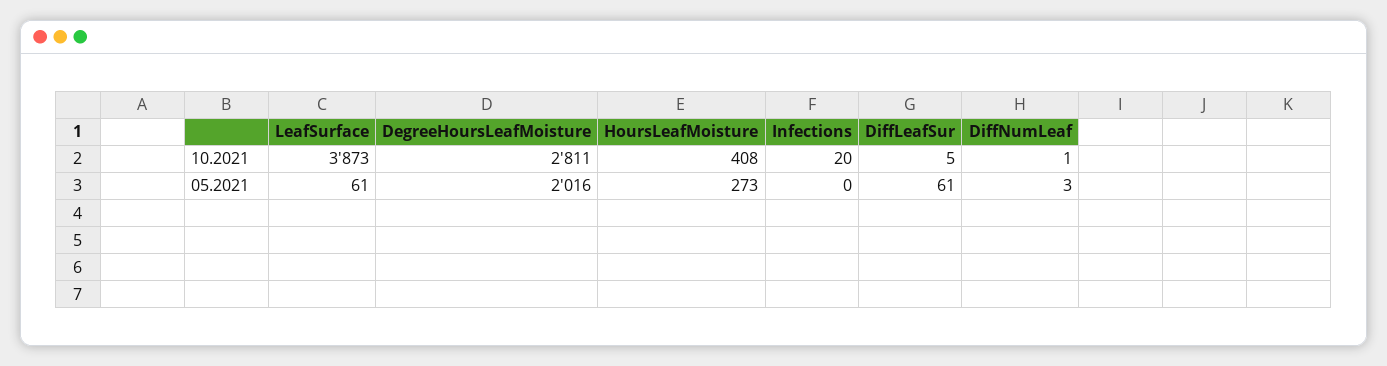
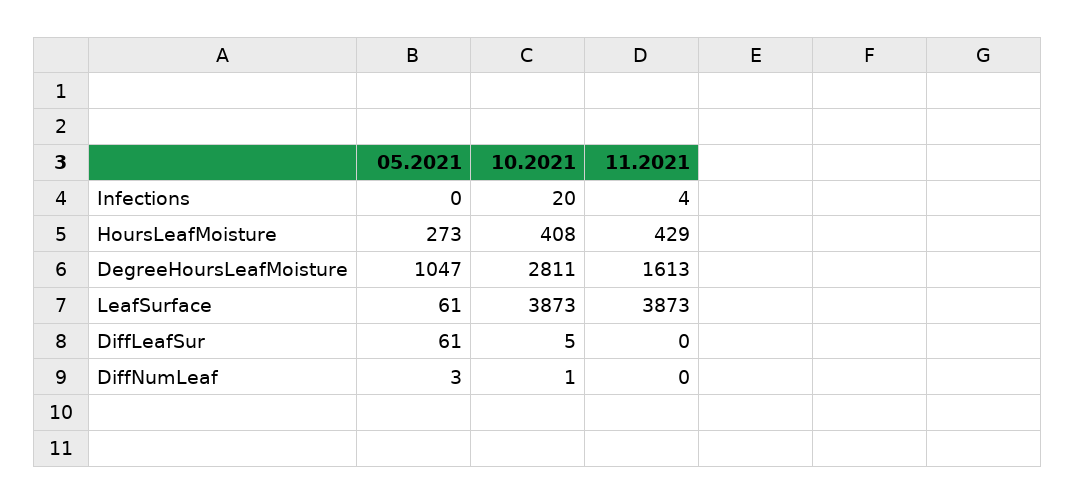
  {
    "LeafSurface": {
      "10.2021": 3873,
-     "05.2021": 61
+     "05.2021": 61,
+     "11.2021": 3873
    },
    "DegreeHoursLeafMoisture": {
      "10.2021": 2811,
-     "05.2021": 2016
+     "05.2021": 1047,
+     "11.2021": 1613
    },
    "HoursLeafMoisture": {
      "10.2021": 408,
-     "05.2021": 273
+     "05.2021": 273,
+     "11.2021": 429
    },
    "Infections": {
      "10.2021": 20,
-     "05.2021": 0
+     "05.2021": 0,
+     "11.2021": 4
    },
    "DiffLeafSur": {
      "10.2021": 5,
-     "05.2021": 61
+     "05.2021": 61,
+     "11.2021": 0
    },
    "DiffNumLeaf": {
      "10.2021": 1,
-     "05.2021": 3
+     "05.2021": 3,
+     "11.2021": 0
    }
  }

